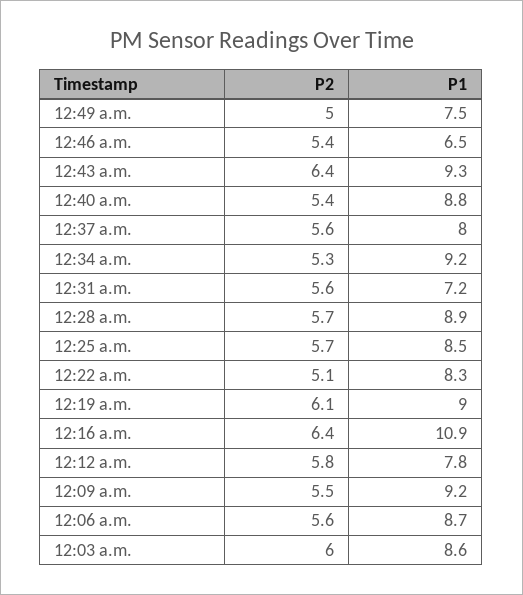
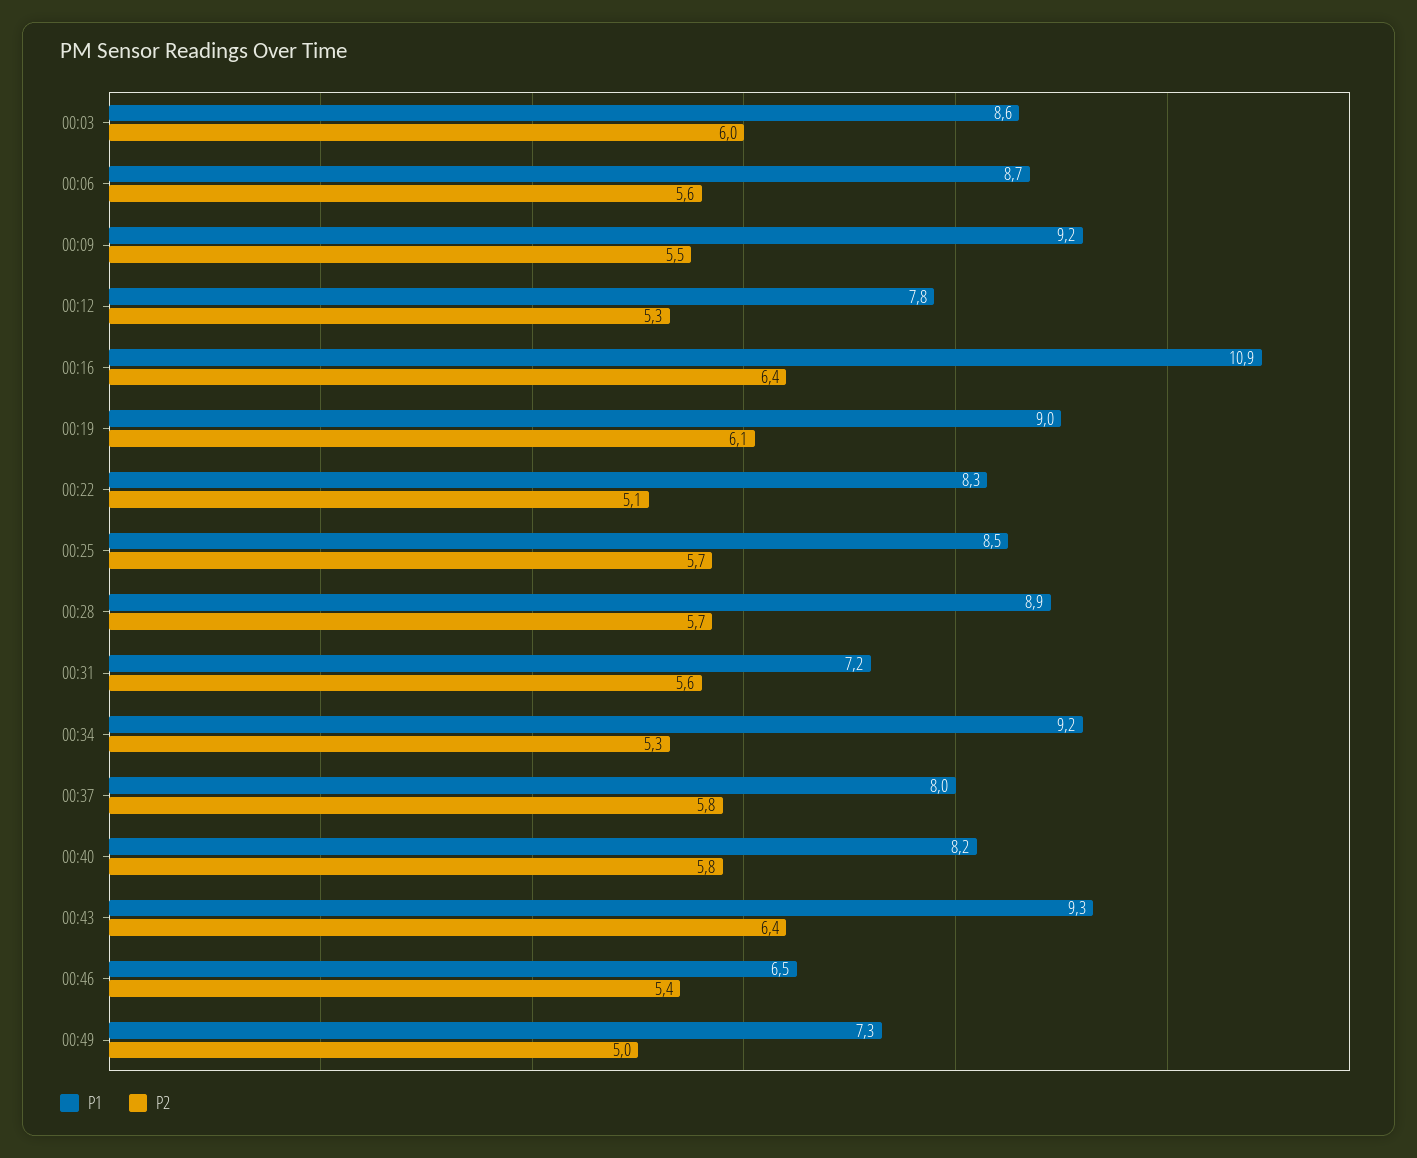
  {
    "P2": {
      "12:49 a.m.": 5,
      "12:46 a.m.": 5.4,
      "12:43 a.m.": 6.4,
-     "12:40 a.m.": 5.4,
+     "12:40 a.m.": 5.8,
-     "12:37 a.m.": 5.6,
+     "12:37 a.m.": 5.8,
      "12:34 a.m.": 5.3,
      "12:31 a.m.": 5.6,
      "12:28 a.m.": 5.7,
      "12:25 a.m.": 5.7,
      "12:22 a.m.": 5.1,
      "12:19 a.m.": 6.1,
      "12:16 a.m.": 6.4,
-     "12:12 a.m.": 5.8,
+     "12:12 a.m.": 5.3,
      "12:09 a.m.": 5.5,
      "12:06 a.m.": 5.6,
      "12:03 a.m.": 6
    },
    "P1": {
-     "12:49 a.m.": 7.5,
+     "12:49 a.m.": 7.3,
      "12:46 a.m.": 6.5,
      "12:43 a.m.": 9.3,
-     "12:40 a.m.": 8.8,
+     "12:40 a.m.": 8.2,
      "12:37 a.m.": 8,
      "12:34 a.m.": 9.2,
      "12:31 a.m.": 7.2,
      "12:28 a.m.": 8.9,
      "12:25 a.m.": 8.5,
      "12:22 a.m.": 8.3,
      "12:19 a.m.": 9,
      "12:16 a.m.": 10.9,
      "12:12 a.m.": 7.8,
      "12:09 a.m.": 9.2,
      "12:06 a.m.": 8.7,
      "12:03 a.m.": 8.6
    }
  }

